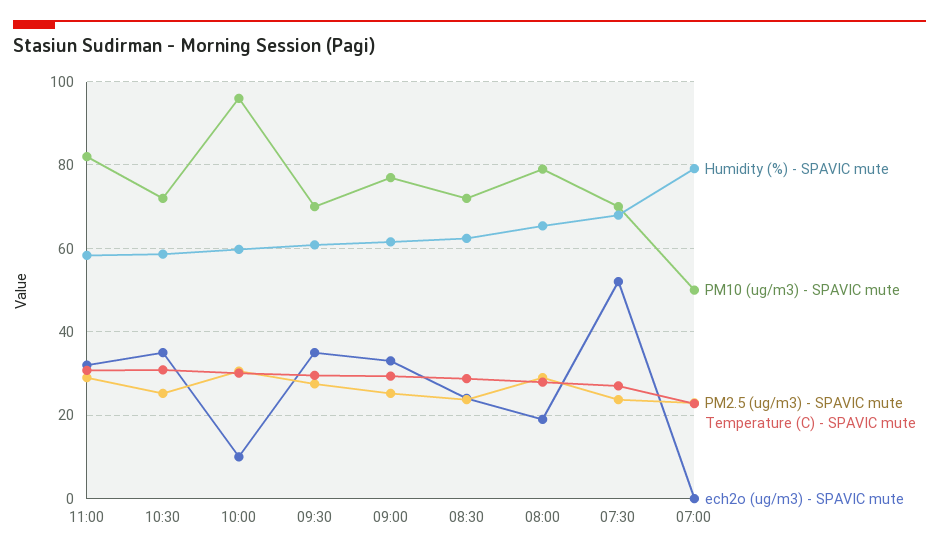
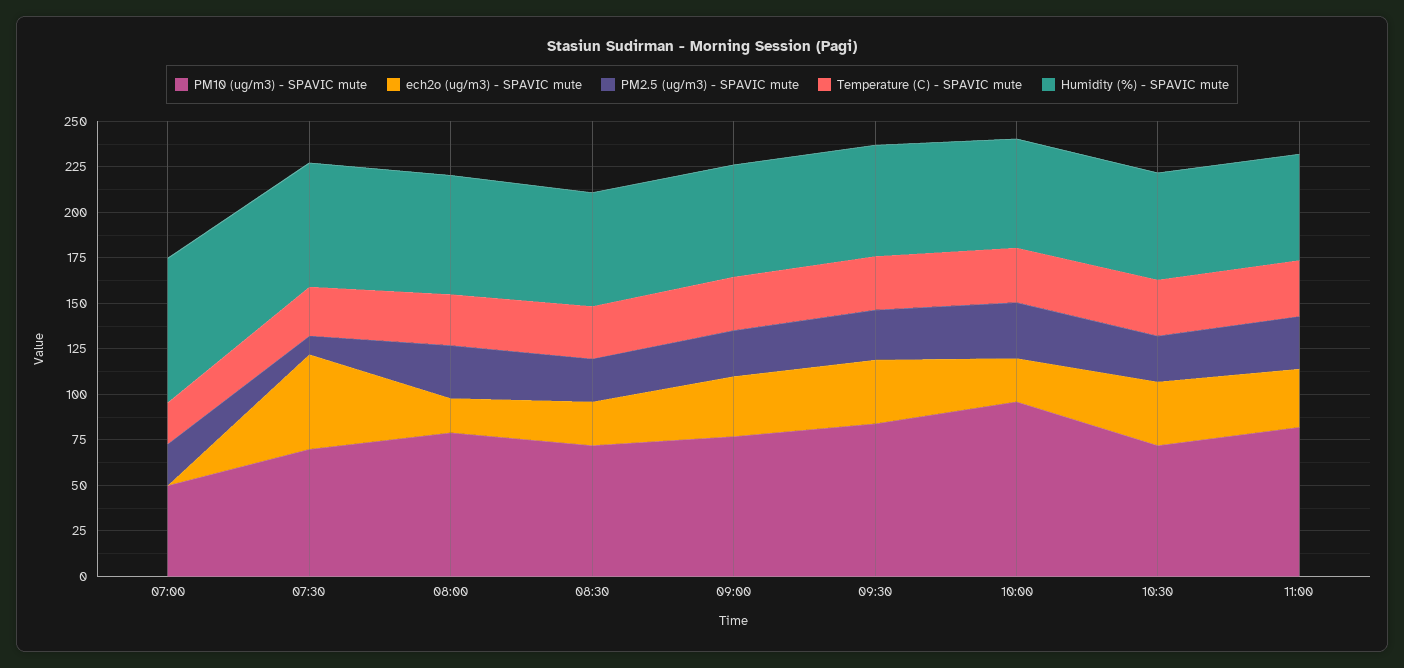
  {
    "Humidity (%) - SPAVIC mute": {
      "11:00": 58,
      "10:30": 58,
      "10:00": 60,
      "09:30": 60,
      "09:00": 62,
      "08:30": 62,
      "08:00": 66,
      "07:30": 68,
      "07:00": 80
    },
    "PM10 (ug/m3) - SPAVIC mute": {
      "11:00": 82,
      "10:30": 72,
      "10:00": 96,
-     "09:30": 70,
+     "09:30": 85,
      "09:00": 78,
      "08:30": 72,
      "08:00": 80,
      "07:30": 70,
      "07:00": 50
    },
    "PM2.5 (ug/m3) - SPAVIC mute": {
      "11:00": 30,
      "10:30": 26,
      "10:00": 30,
      "09:30": 28,
      "09:00": 26,
      "08:30": 24,
      "08:00": 30,
-     "07:30": 24,
+     "07:30": 10,
      "07:00": 22
    },
    "Temperature (C) - SPAVIC mute": {
      "11:00": 30,
      "10:30": 30,
      "10:00": 30,
      "09:30": 30,
      "09:00": 30,
      "08:30": 28,
      "08:00": 28,
      "07:30": 28,
      "07:00": 22
    },
    "ech2o (ug/m3) - SPAVIC mute": {
      "11:00": 32,
      "10:30": 36,
-     "10:00": 10,
+     "10:00": 25,
      "09:30": 36,
      "09:00": 34,
      "08:30": 24,
      "08:00": 20,
      "07:30": 52,
      "07:00": 0
    }
  }

